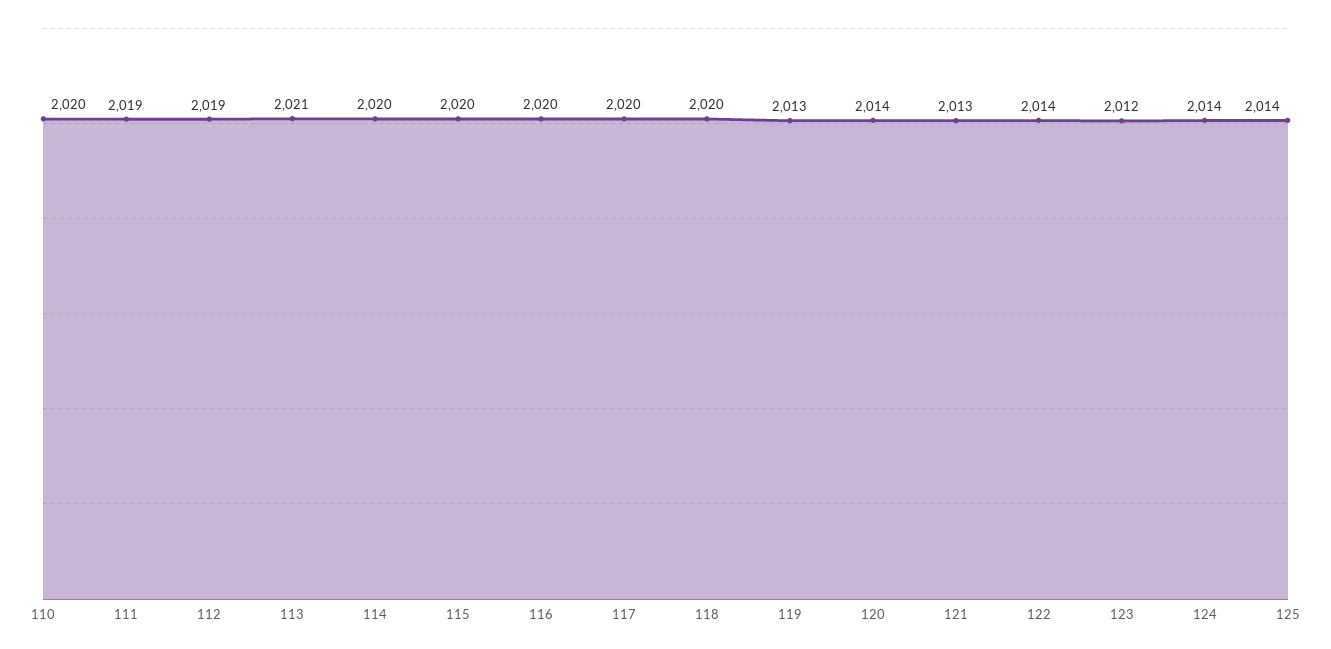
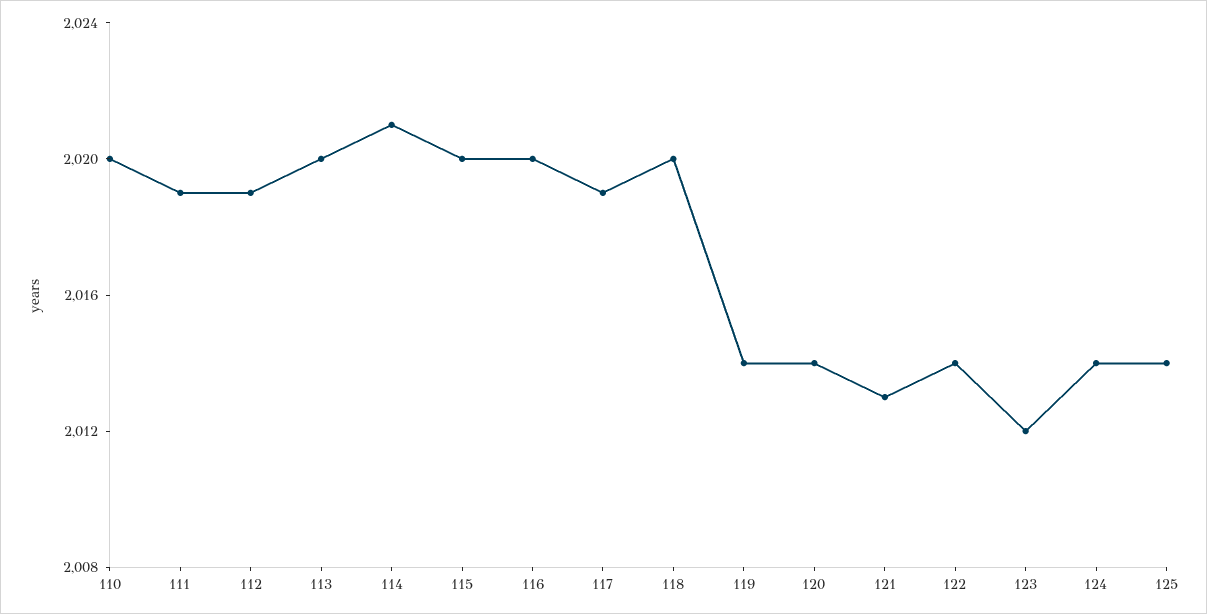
  {
    "110": 2020,
    "111": 2019,
    "112": 2019,
-   "113": 2021,
+   "113": 2020,
-   "114": 2020,
+   "114": 2021,
    "115": 2020,
    "116": 2020,
-   "117": 2020,
+   "117": 2019,
    "118": 2020,
-   "119": 2013,
+   "119": 2014,
    "120": 2014,
    "121": 2013,
    "122": 2014,
    "123": 2012,
    "124": 2014,
    "125": 2014
  }

